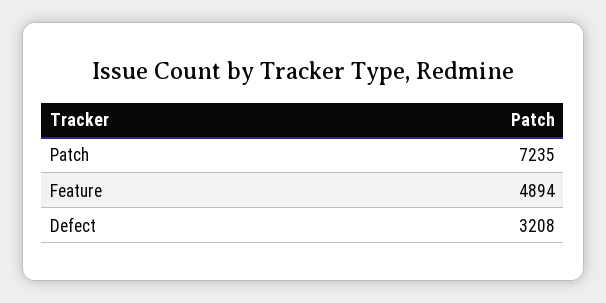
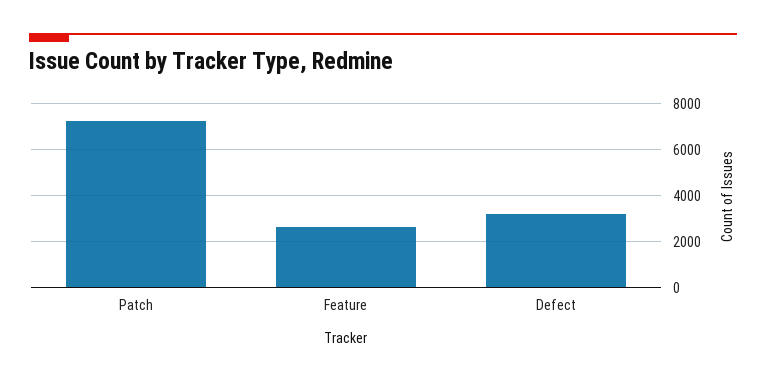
  {
    "Patch": 7235,
-   "Feature": 4894,
+   "Feature": 2500,
    "Defect": 3208
  }

